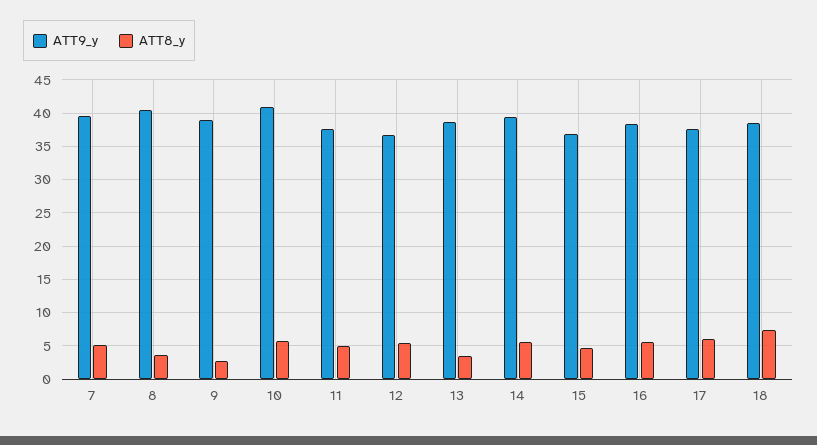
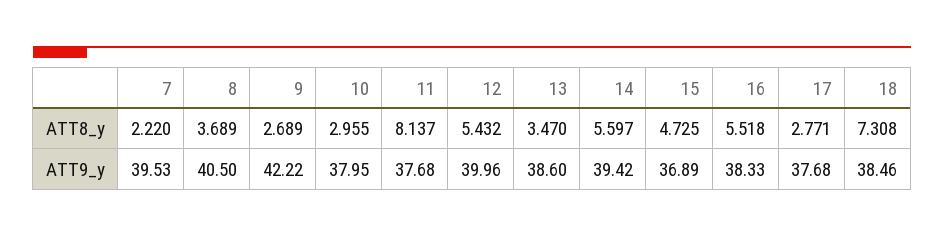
  {
    "ATT9_y": {
      "7": 39.53,
      "8": 40.5,
-     "9": 39,
+     "9": 42.22,
-     "10": 41,
+     "10": 37.95,
      "11": 37.68,
-     "12": 37,
+     "12": 39.96,
      "13": 38.6,
      "14": 39.42,
      "15": 36.89,
      "16": 38.33,
      "17": 37.68,
      "18": 38.46
    },
    "ATT8_y": {
-     "7": 5,
+     "7": 2.22,
      "8": 3.689,
      "9": 2.689,
-     "10": 6,
+     "10": 2.955,
-     "11": 5,
+     "11": 8.137,
      "12": 5.432,
      "13": 3.47,
      "14": 5.597,
      "15": 4.725,
      "16": 5.518,
-     "17": 6,
+     "17": 2.771,
      "18": 7.308
    }
  }

